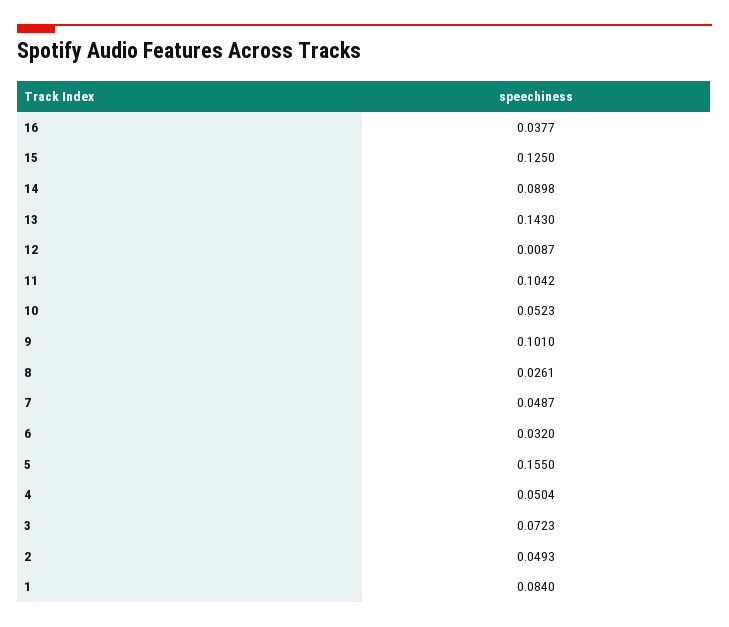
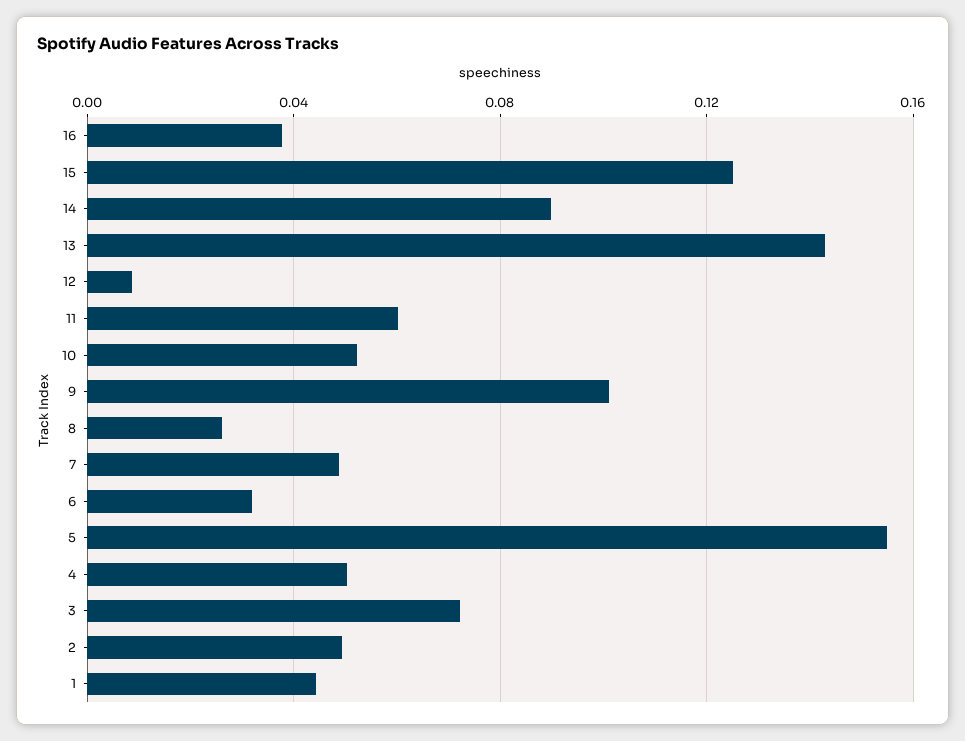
  {
    "16": 0.0377,
    "15": 0.125,
    "14": 0.0898,
    "13": 0.143,
    "12": 0.0087,
-   "11": 0.1042,
+   "11": 0.06,
    "10": 0.0523,
    "9": 0.101,
    "8": 0.0261,
    "7": 0.0487,
    "6": 0.032,
    "5": 0.155,
    "4": 0.0504,
    "3": 0.0723,
    "2": 0.0493,
-   "1": 0.084
+   "1": 0.045
  }

